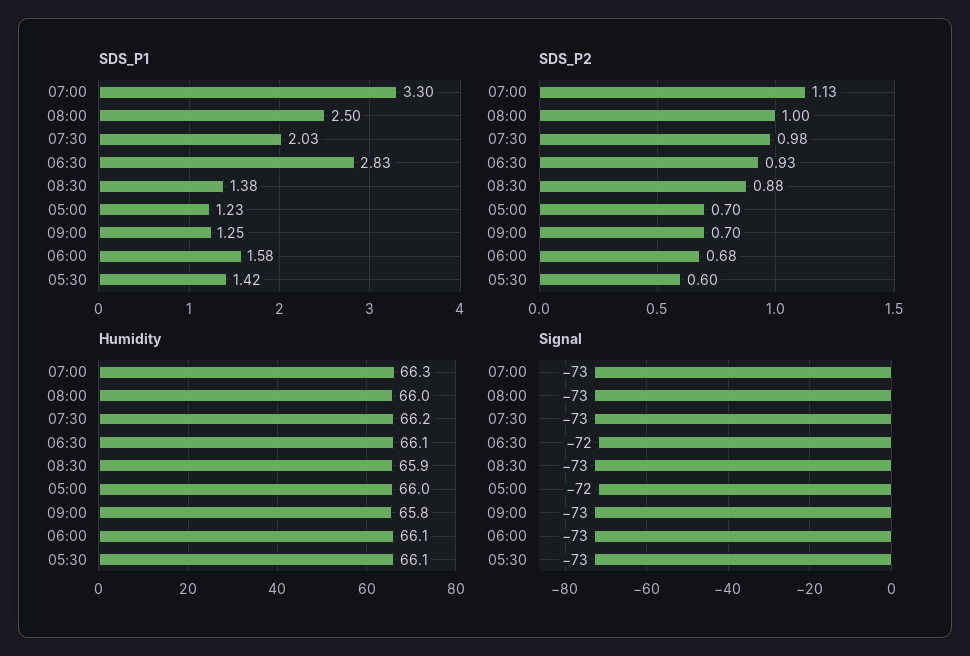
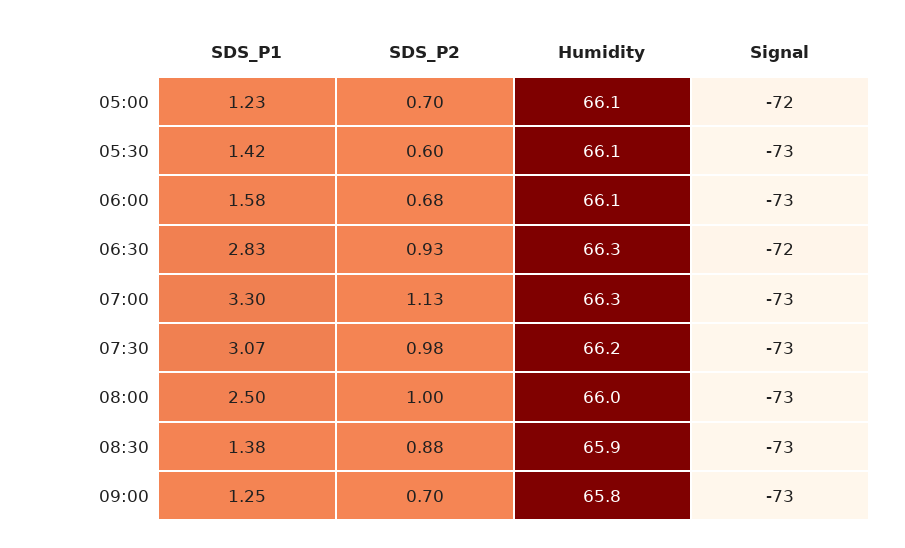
  {
    "SDS_P1": {
      "07:00": 3.3,
      "08:00": 2.5,
-     "07:30": 2.03,
+     "07:30": 3.07,
      "06:30": 2.83,
      "08:30": 1.38,
      "05:00": 1.23,
      "09:00": 1.25,
      "06:00": 1.58,
      "05:30": 1.42
    },
    "SDS_P2": {
      "07:00": 1.13,
      "08:00": 1,
      "07:30": 0.98,
      "06:30": 0.93,
      "08:30": 0.88,
      "05:00": 0.7,
      "09:00": 0.7,
      "06:00": 0.68,
      "05:30": 0.6
    },
    "Humidity": {
      "07:00": 66.3,
      "08:00": 66,
      "07:30": 66.2,
-     "06:30": 66.1,
+     "06:30": 66.3,
      "08:30": 65.9,
-     "05:00": 66,
+     "05:00": 66.1,
      "09:00": 65.8,
      "06:00": 66.1,
      "05:30": 66.1
    },
    "Signal": {
      "07:00": -73,
      "08:00": -73,
      "07:30": -73,
      "06:30": -72,
      "08:30": -73,
      "05:00": -72,
      "09:00": -73,
      "06:00": -73,
      "05:30": -73
    }
  }

